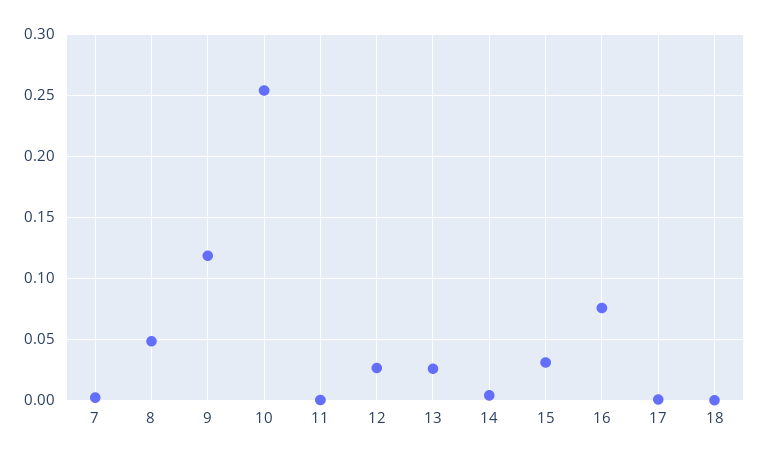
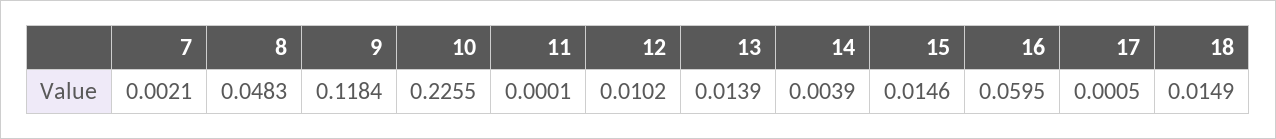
  {
    "7": 0.0021,
    "8": 0.0483,
    "9": 0.1184,
-   "10": 0.255,
+   "10": 0.2255,
    "11": 0.0001,
-   "12": 0.025,
+   "12": 0.0102,
-   "13": 0.025,
+   "13": 0.0139,
    "14": 0.0039,
-   "15": 0.03,
+   "15": 0.0146,
-   "16": 0.075,
+   "16": 0.0595,
    "17": 0.0005,
-   "18": 0
+   "18": 0.0149
  }

